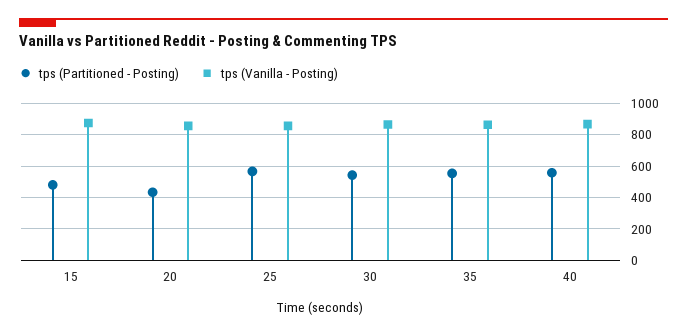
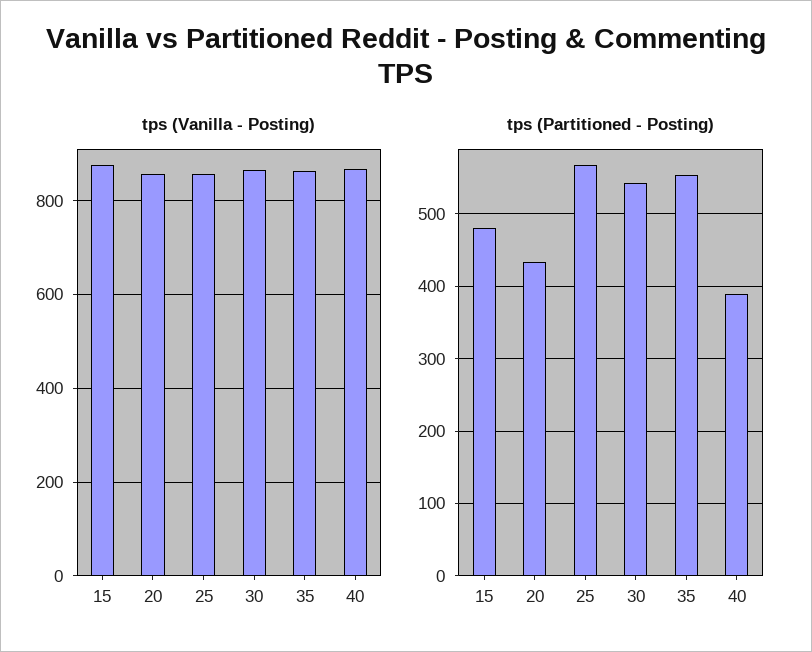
  {
    "tps (Partitioned - Posting)": {
      "15": 480,
      "20": 430,
      "25": 570,
      "30": 540,
      "35": 550,
-     "40": 550
+     "40": 390
    },
    "tps (Vanilla - Posting)": {
      "15": 880,
      "20": 860,
      "25": 860,
      "30": 860,
      "35": 860,
      "40": 860
    }
  }

